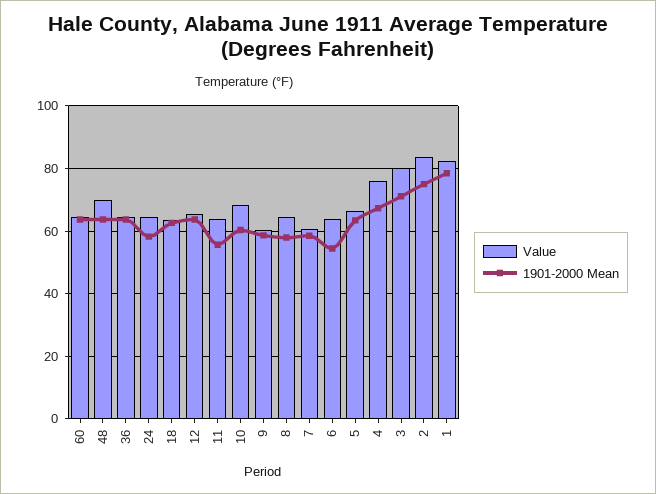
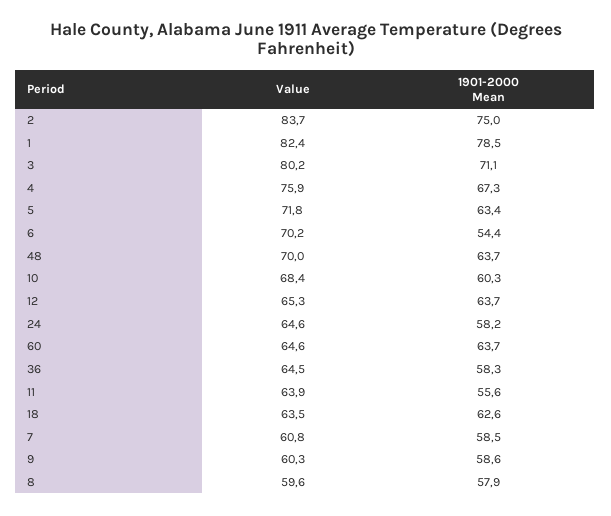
  {
    "Value": {
      "60": 64.6,
      "48": 70,
      "36": 64.5,
      "24": 64.6,
      "18": 63.5,
      "12": 65.3,
      "11": 63.9,
      "10": 68.4,
      "9": 60.3,
-     "8": 64,
+     "8": 59.6,
      "7": 60.8,
-     "6": 64,
+     "6": 70.2,
-     "5": 66,
+     "5": 71.8,
      "4": 75.9,
      "3": 80.2,
      "2": 83.7,
      "1": 82.4
    },
    "1901-2000 Mean": {
      "60": 63.7,
      "48": 63.7,
-     "36": 64,
+     "36": 58.3,
      "24": 58.2,
      "18": 62.6,
      "12": 63.7,
      "11": 55.6,
      "10": 60.3,
      "9": 58.6,
      "8": 57.9,
      "7": 58.5,
      "6": 54.4,
      "5": 63.4,
      "4": 67.3,
      "3": 71.1,
      "2": 75,
      "1": 78.5
    }
  }

